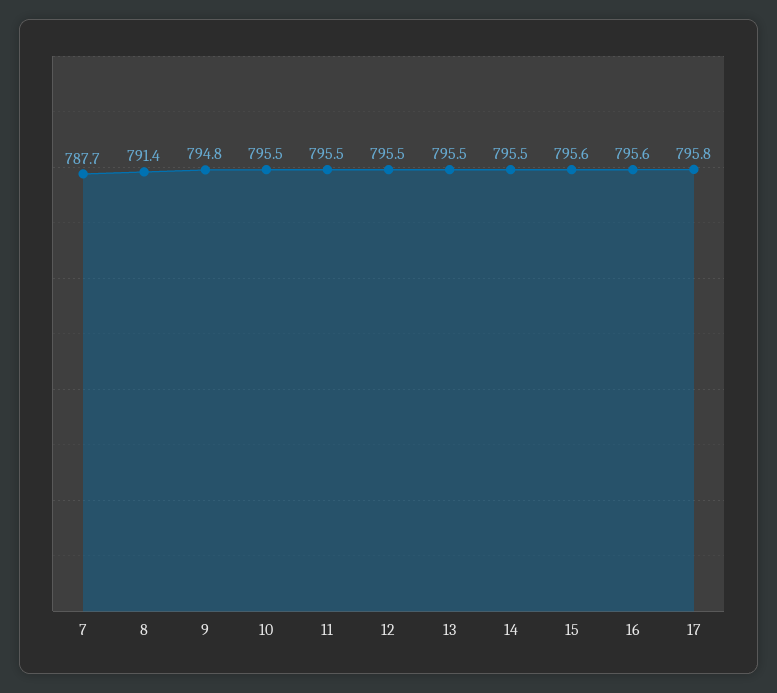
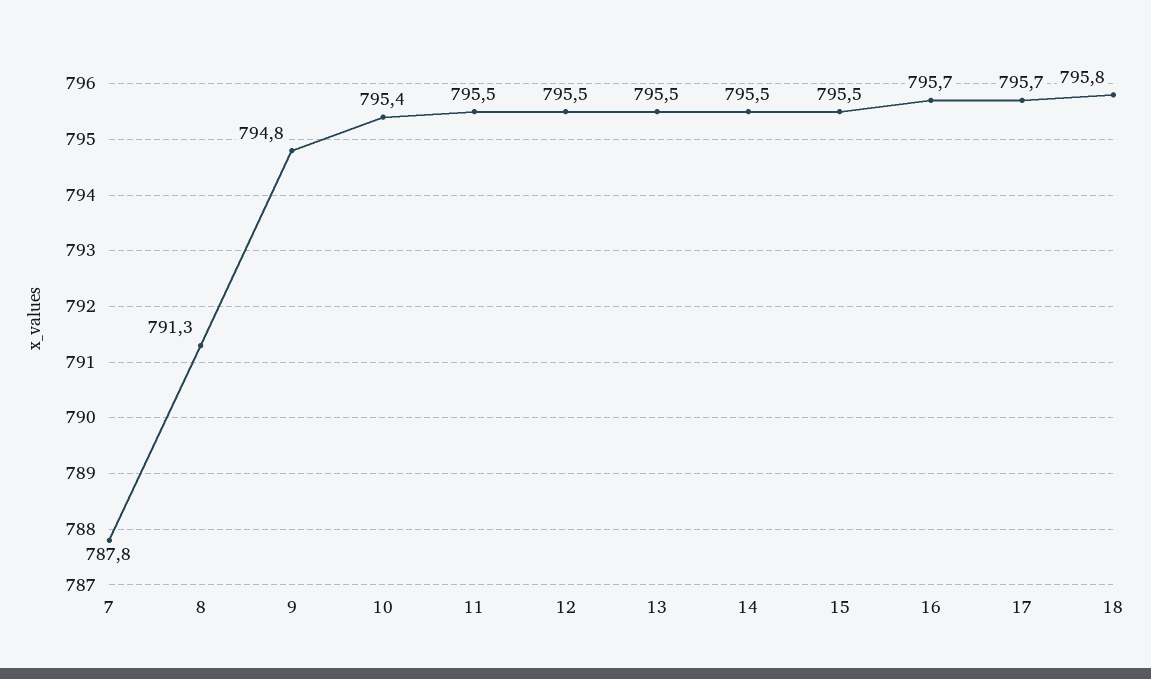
  {
-   "7": 787.7,
+   "7": 787.8,
-   "8": 791.4,
+   "8": 791.3,
    "9": 794.8,
-   "10": 795.5,
+   "10": 795.4,
    "11": 795.5,
    "12": 795.5,
    "13": 795.5,
    "14": 795.5,
-   "15": 795.6,
+   "15": 795.5,
-   "16": 795.6,
+   "16": 795.7,
-   "17": 795.8
+   "17": 795.7,
+   "18": 795.8
  }

